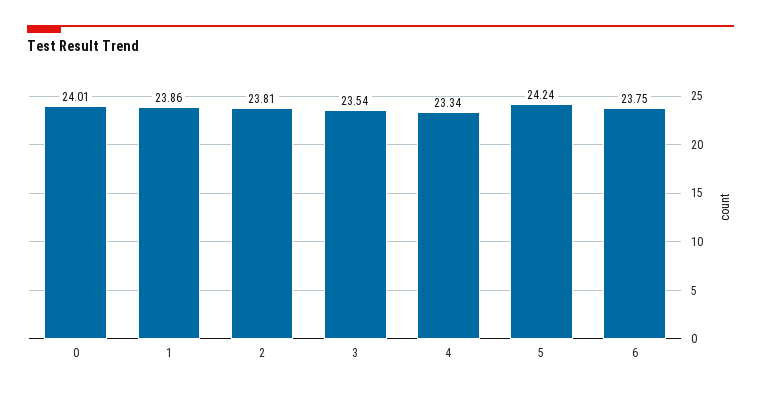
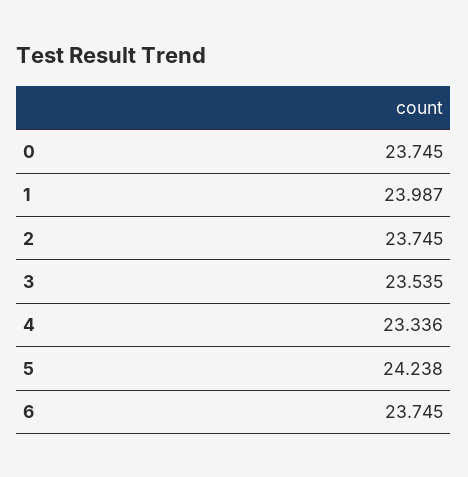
  {
-   "0": 24.01,
+   "0": 23.745,
-   "1": 23.86,
+   "1": 23.987,
-   "2": 23.81,
+   "2": 23.745,
    "3": 23.535,
    "4": 23.336,
    "5": 24.238,
    "6": 23.745
  }

